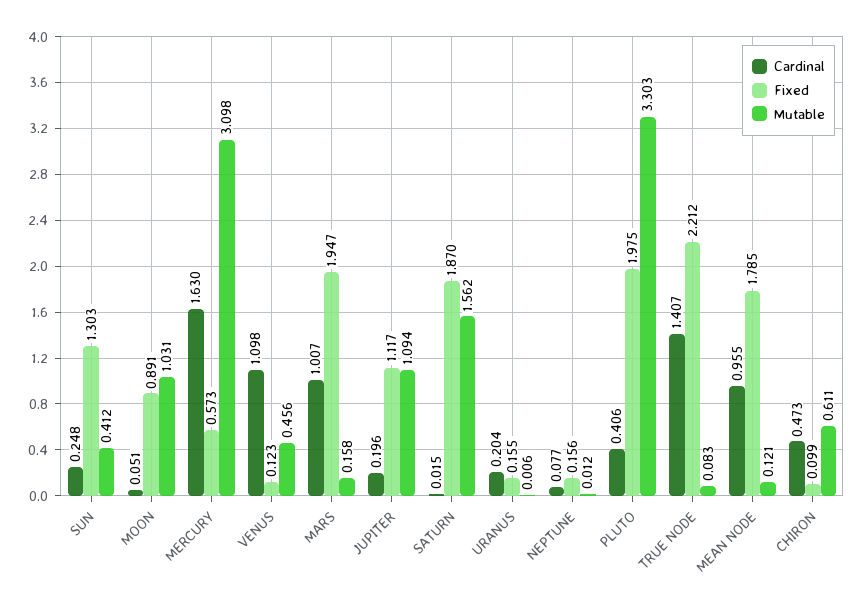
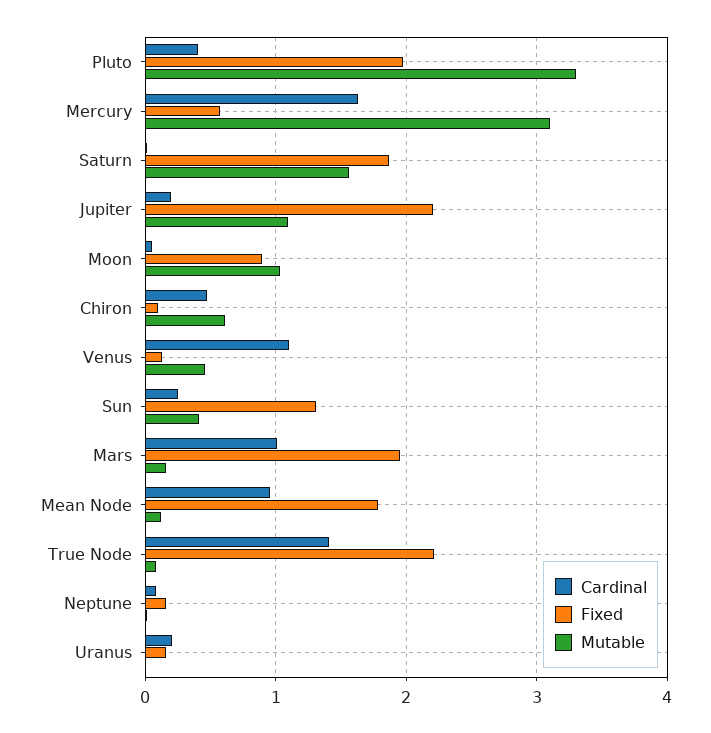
  {
    "Cardinal": {
      "SUN": 0.248,
      "MOON": 0.051,
      "MERCURY": 1.63,
      "VENUS": 1.098,
      "MARS": 1.007,
      "JUPITER": 0.196,
      "SATURN": 0.015,
      "URANUS": 0.204,
      "NEPTUNE": 0.077,
      "PLUTO": 0.406,
      "TRUE NODE": 1.407,
      "MEAN NODE": 0.955,
      "CHIRON": 0.473
    },
    "Fixed": {
      "SUN": 1.303,
      "MOON": 0.891,
      "MERCURY": 0.573,
      "VENUS": 0.123,
      "MARS": 1.947,
-     "JUPITER": 1.117,
+     "JUPITER": 2.2,
      "SATURN": 1.87,
      "URANUS": 0.155,
      "NEPTUNE": 0.156,
      "PLUTO": 1.975,
      "TRUE NODE": 2.212,
      "MEAN NODE": 1.785,
      "CHIRON": 0.099
    },
    "Mutable": {
      "SUN": 0.412,
      "MOON": 1.031,
      "MERCURY": 3.098,
      "VENUS": 0.456,
      "MARS": 0.158,
      "JUPITER": 1.094,
      "SATURN": 1.562,
      "URANUS": 0.006,
      "NEPTUNE": 0.012,
      "PLUTO": 3.303,
      "TRUE NODE": 0.083,
      "MEAN NODE": 0.121,
      "CHIRON": 0.611
    }
  }

